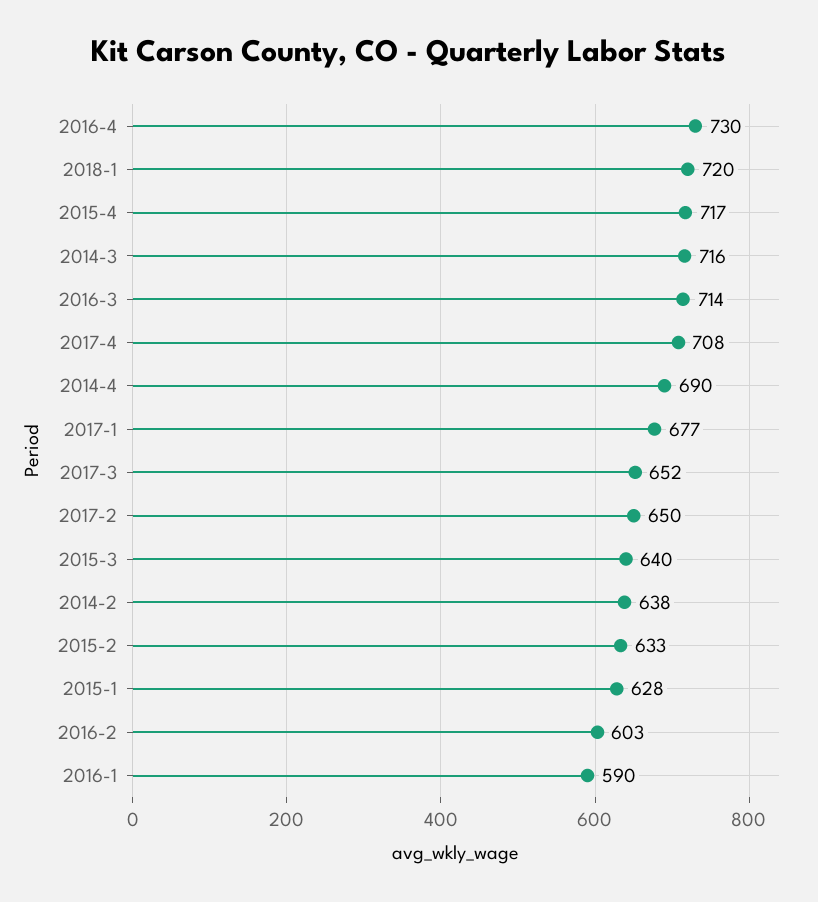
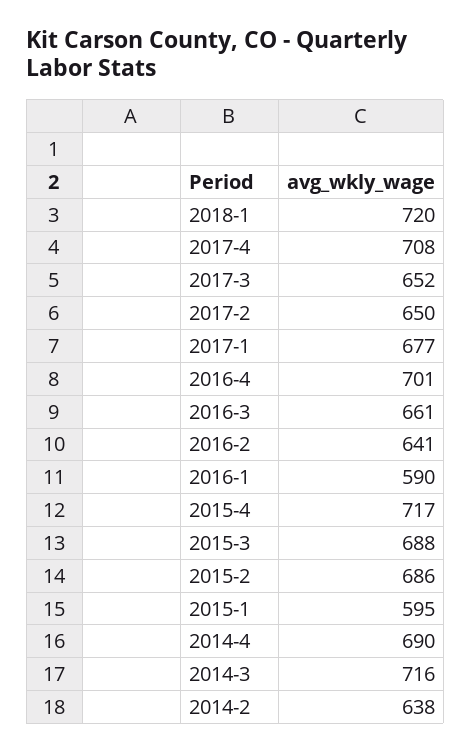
  {
-   "2016-4": 730,
+   "2016-4": 701,
    "2018-1": 720,
    "2015-4": 717,
    "2014-3": 716,
-   "2016-3": 714,
+   "2016-3": 661,
    "2017-4": 708,
    "2014-4": 690,
    "2017-1": 677,
    "2017-3": 652,
    "2017-2": 650,
-   "2015-3": 640,
+   "2015-3": 688,
    "2014-2": 638,
-   "2015-2": 633,
+   "2015-2": 686,
-   "2015-1": 628,
+   "2015-1": 595,
-   "2016-2": 603,
+   "2016-2": 641,
    "2016-1": 590
  }

